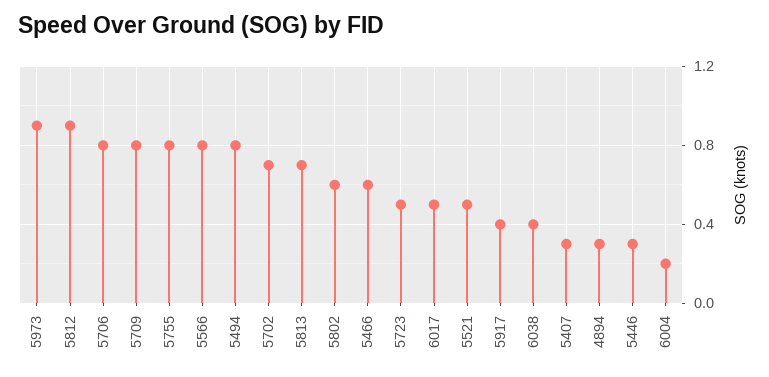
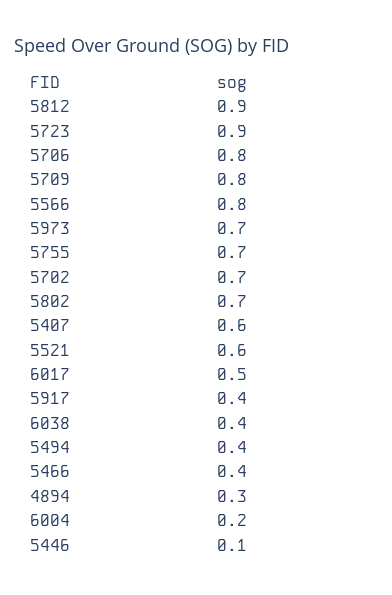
  {
-   "5973": 0.9,
+   "5973": 0.7,
    "5812": 0.9,
    "5706": 0.8,
    "5709": 0.8,
-   "5755": 0.8,
+   "5755": 0.7,
    "5566": 0.8,
-   "5494": 0.8,
+   "5494": 0.4,
    "5702": 0.7,
-   "5813": 0.7,
-   "5802": 0.6,
+   "5802": 0.7,
-   "5466": 0.6,
+   "5466": 0.4,
-   "5723": 0.5,
+   "5723": 0.9,
    "6017": 0.5,
-   "5521": 0.5,
+   "5521": 0.6,
    "5917": 0.4,
    "6038": 0.4,
-   "5407": 0.3,
+   "5407": 0.6,
    "4894": 0.3,
-   "5446": 0.3,
+   "5446": 0.1,
    "6004": 0.2
  }

